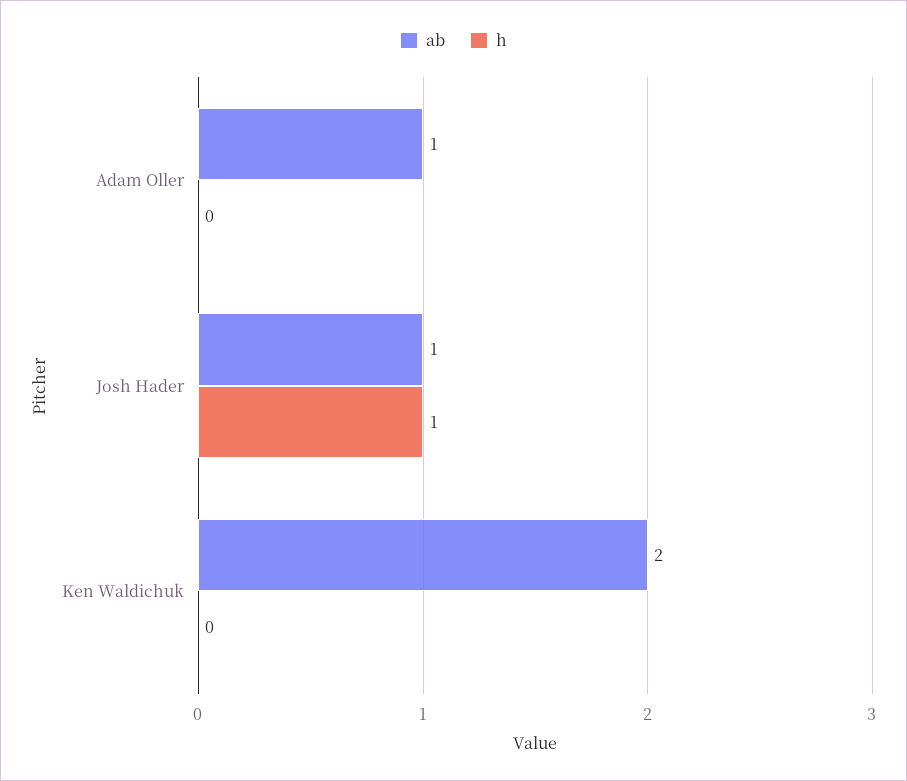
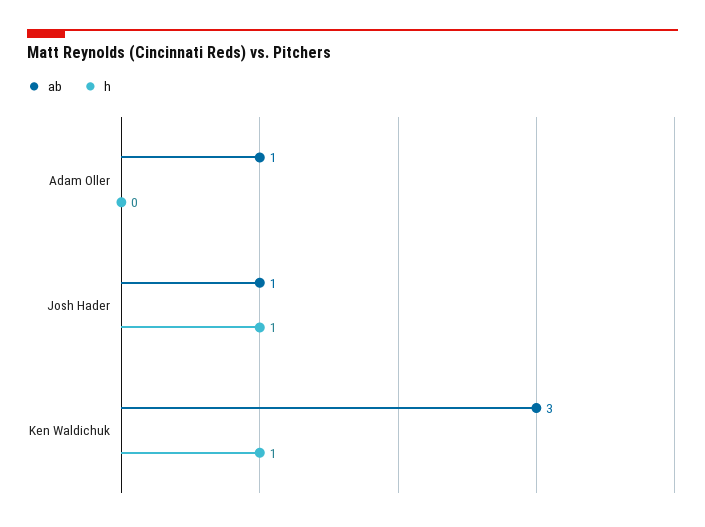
  {
    "ab": {
      "Adam Oller": 1,
      "Josh Hader": 1,
-     "Ken Waldichuk": 2
+     "Ken Waldichuk": 3
    },
    "h": {
      "Adam Oller": 0,
      "Josh Hader": 1,
-     "Ken Waldichuk": 0
+     "Ken Waldichuk": 1
    }
  }

